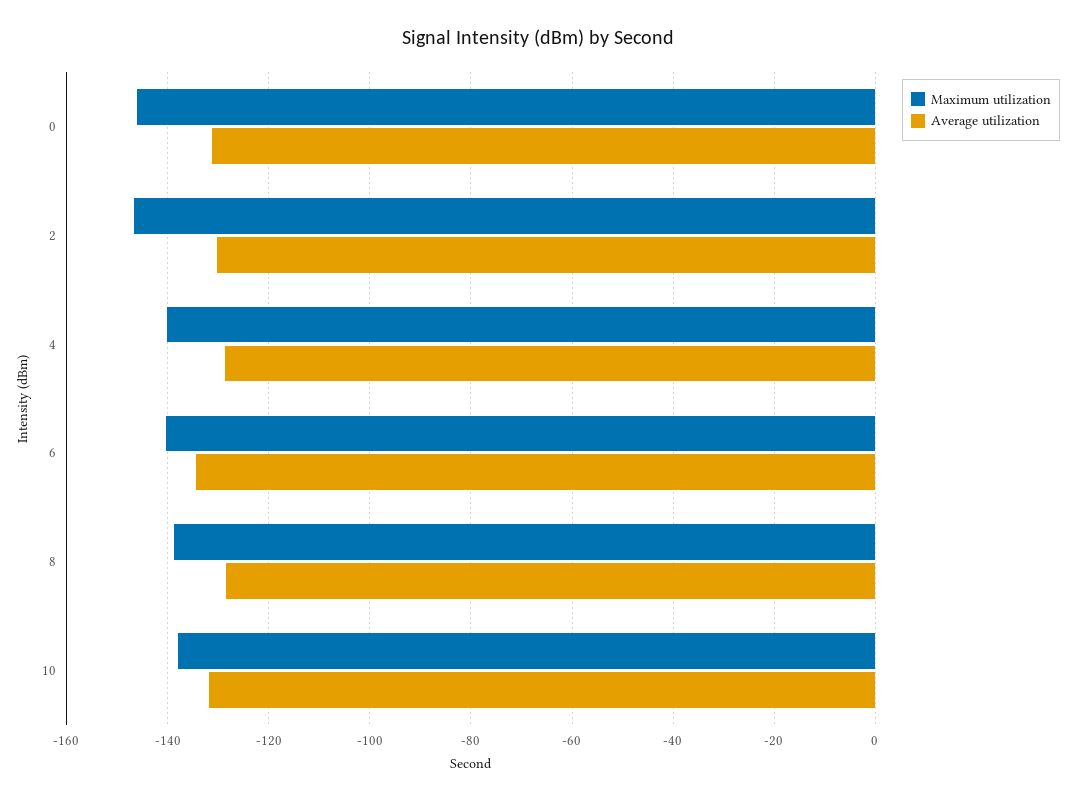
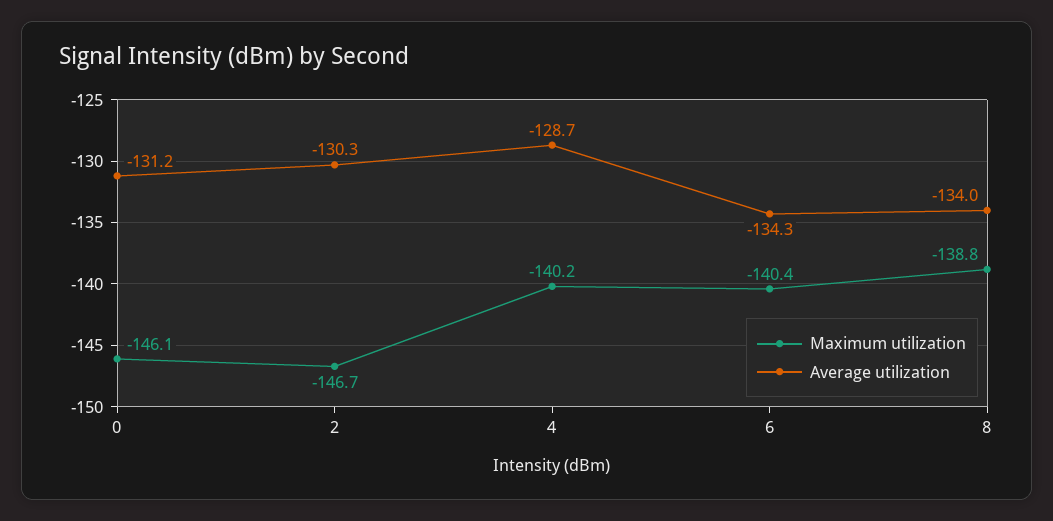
  {
    "Maximum utilization": {
      "0": -146.1,
      "2": -146.7,
      "4": -140.2,
      "6": -140.4,
-     "8": -138.8,
+     "8": -138.8
-     "10": -138
    },
    "Average utilization": {
      "0": -131.2,
      "2": -130.3,
      "4": -128.7,
      "6": -134.3,
-     "8": -128,
+     "8": -134
-     "10": -132
    }
  }

